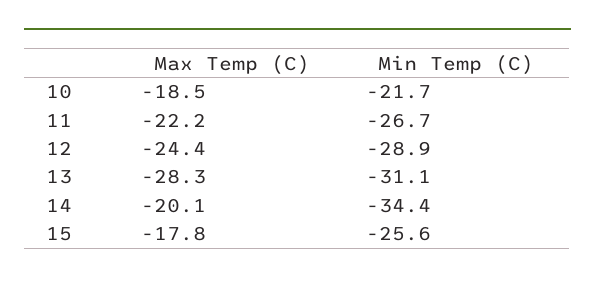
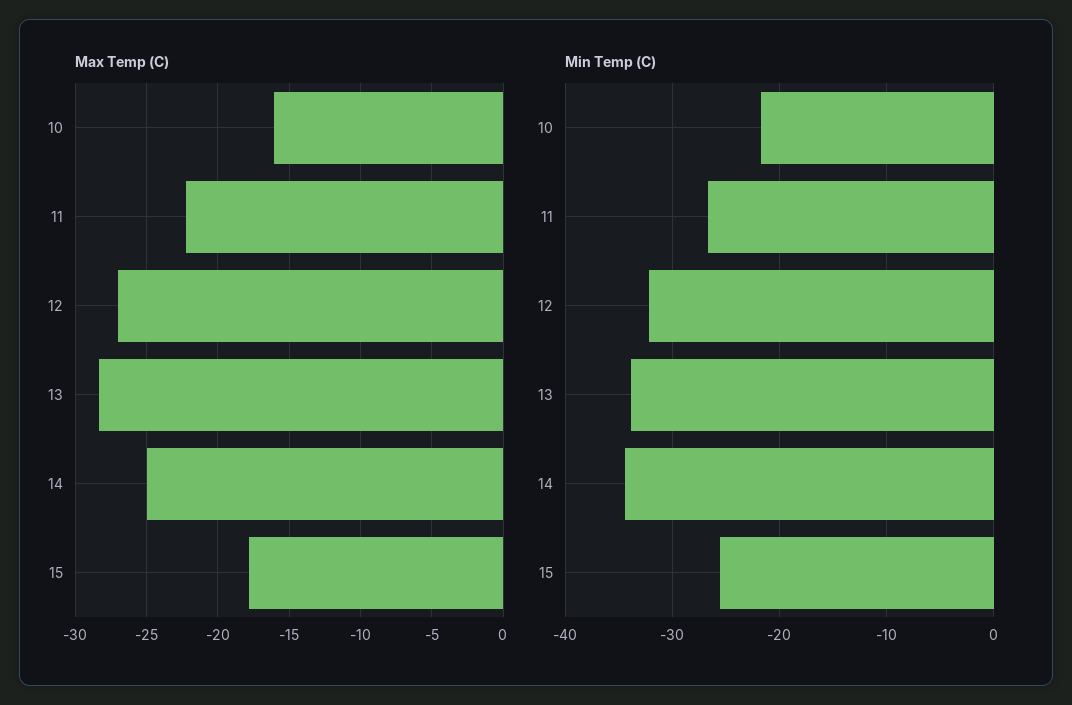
  {
    "Max Temp (C)": {
-     "10": -18.5,
+     "10": -16,
      "11": -22.2,
-     "12": -24.4,
+     "12": -27,
      "13": -28.3,
-     "14": -20.1,
+     "14": -25,
      "15": -17.8
    },
    "Min Temp (C)": {
      "10": -21.7,
      "11": -26.7,
-     "12": -28.9,
+     "12": -32,
-     "13": -31.1,
+     "13": -34,
      "14": -34.4,
      "15": -25.6
    }
  }

